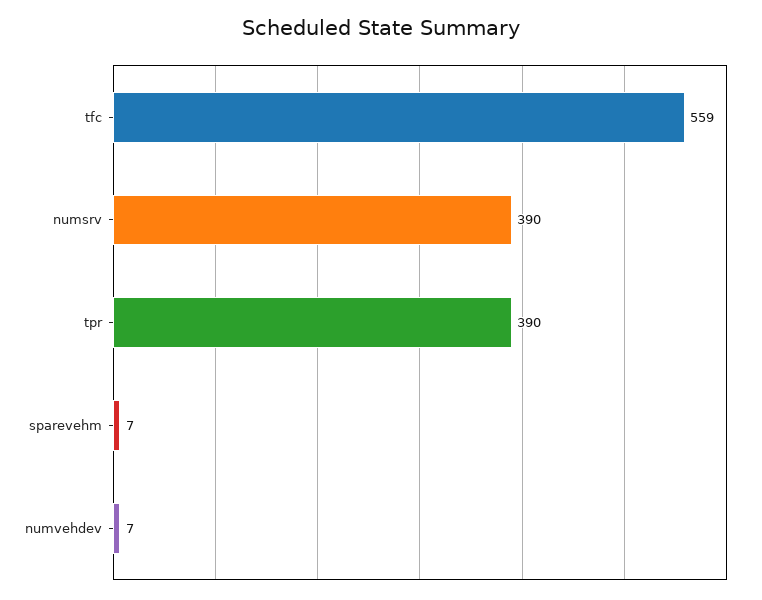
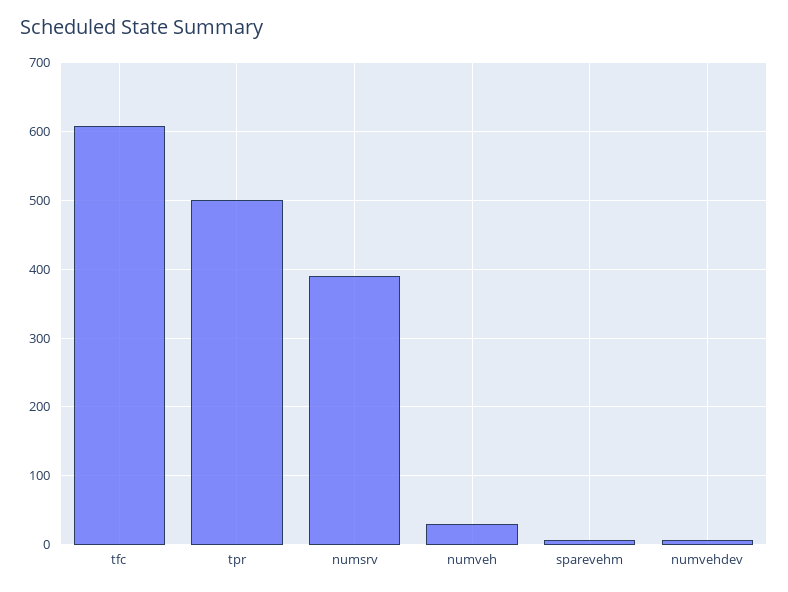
  {
-   "tfc": 559,
+   "tfc": 610,
    "numsrv": 390,
-   "tpr": 390,
+   "tpr": 500,
    "sparevehm": 7,
-   "numvehdev": 7
+   "numvehdev": 7,
+   "numveh": 30
  }

